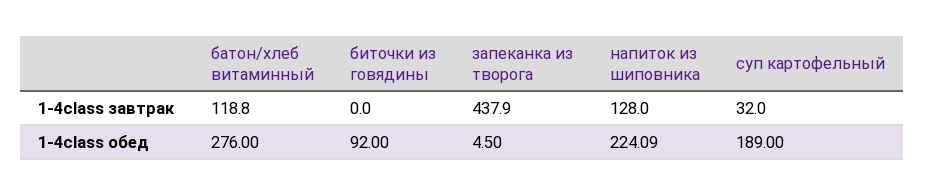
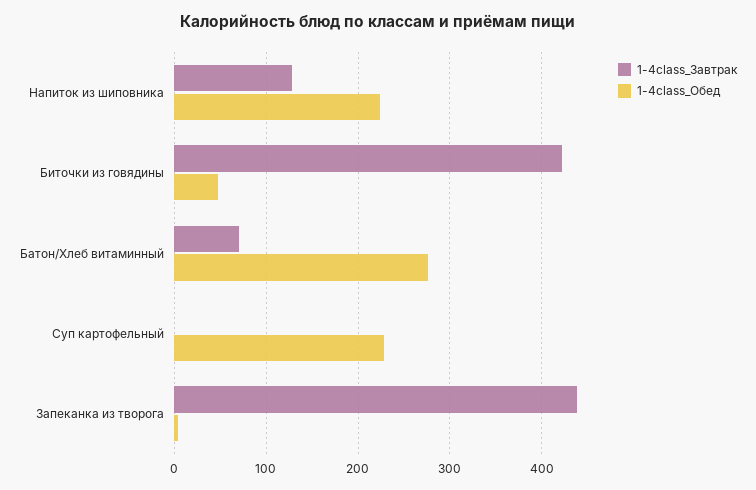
  {
    "1-4class завтрак": {
-     "батон/хлеб витаминный": 118.8,
+     "батон/хлеб витаминный": 70,
-     "биточки из говядины": 0,
+     "биточки из говядины": 420,
      "запеканка из творога": 437.9,
      "напиток из шиповника": 128,
-     "суп картофельный": 32
+     "суп картофельный": 0
    },
    "1-4class обед": {
      "батон/хлеб витаминный": 276,
-     "биточки из говядины": 92,
+     "биточки из говядины": 50,
      "запеканка из творога": 4.5,
      "напиток из шиповника": 224.09,
-     "суп картофельный": 189
+     "суп картофельный": 230
    }
  }

